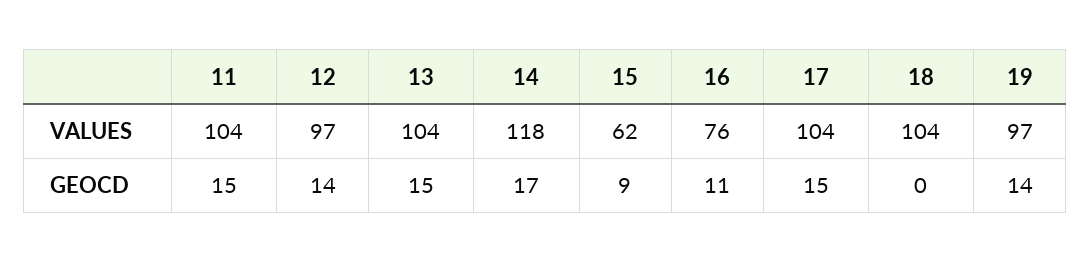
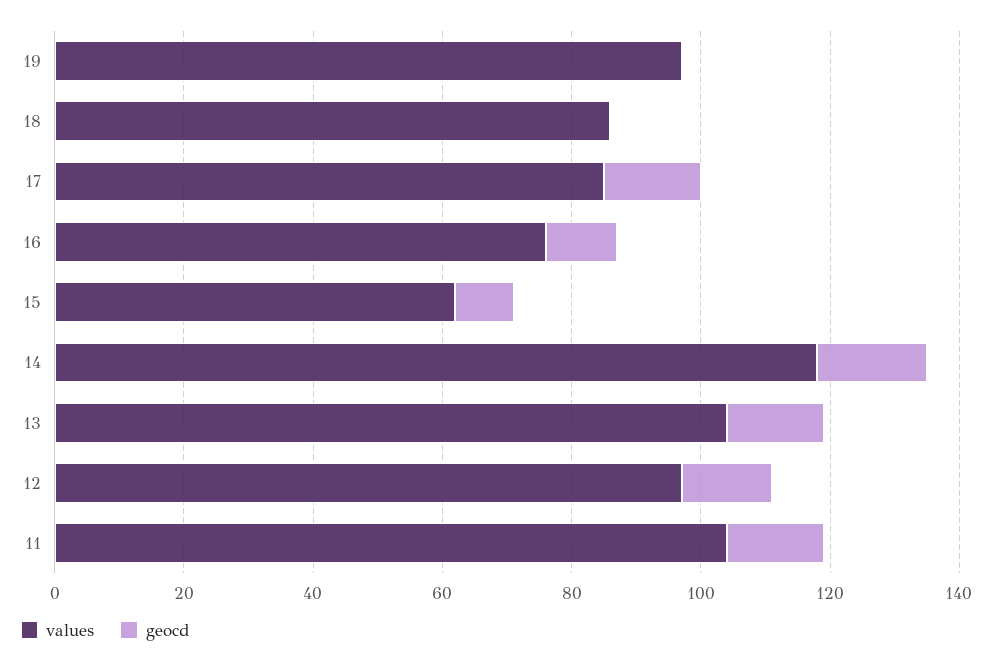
  {
    "VALUES": {
      "11": 104,
      "12": 97,
      "13": 104,
      "14": 118,
      "15": 62,
      "16": 76,
-     "17": 104,
+     "17": 85,
-     "18": 104,
+     "18": 85,
      "19": 97
    },
    "GEOCD": {
      "11": 15,
      "12": 14,
      "13": 15,
      "14": 17,
      "15": 9,
      "16": 11,
      "17": 15,
      "18": 0,
-     "19": 14
+     "19": 0
    }
  }

